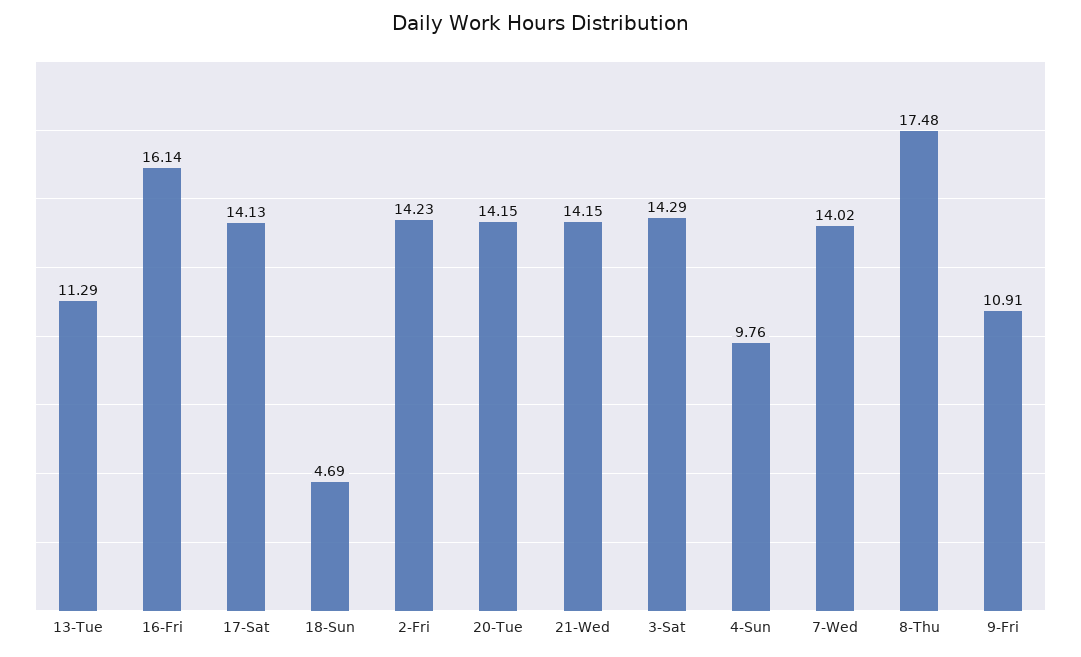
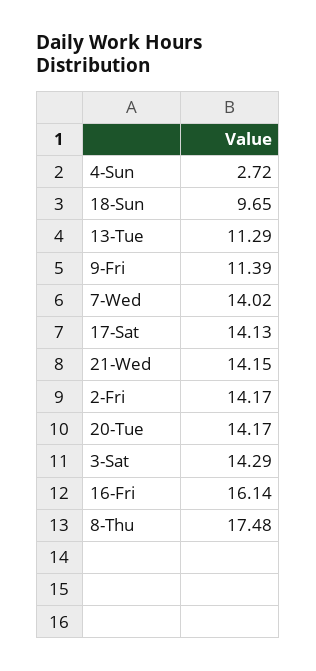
  {
    "13-Tue": 11.29,
    "16-Fri": 16.14,
    "17-Sat": 14.13,
-   "18-Sun": 4.69,
+   "18-Sun": 9.65,
-   "2-Fri": 14.23,
+   "2-Fri": 14.17,
-   "20-Tue": 14.15,
+   "20-Tue": 14.17,
    "21-Wed": 14.15,
    "3-Sat": 14.29,
-   "4-Sun": 9.76,
+   "4-Sun": 2.72,
    "7-Wed": 14.02,
    "8-Thu": 17.48,
-   "9-Fri": 10.91
+   "9-Fri": 11.39
  }

